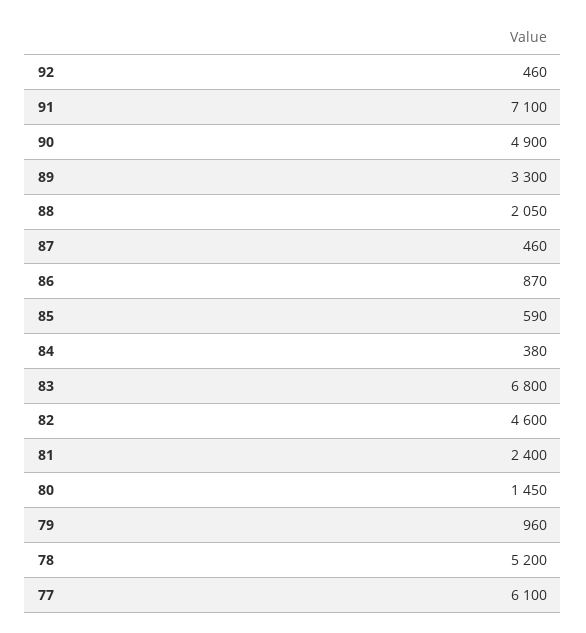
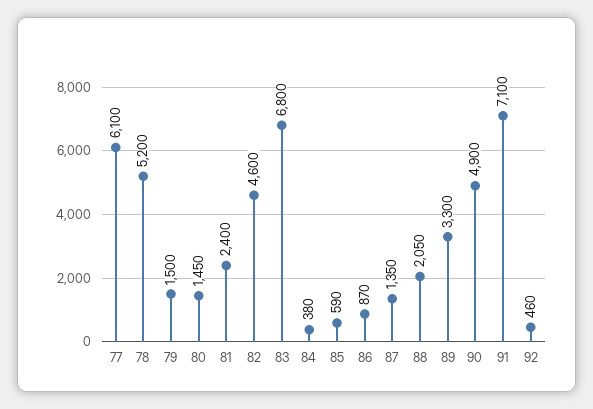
  {
    "92": 460,
    "91": 7100,
    "90": 4900,
    "89": 3300,
    "88": 2050,
-   "87": 460,
+   "87": 1350,
    "86": 870,
    "85": 590,
    "84": 380,
    "83": 6800,
    "82": 4600,
    "81": 2400,
    "80": 1450,
-   "79": 960,
+   "79": 1500,
    "78": 5200,
    "77": 6100
  }

